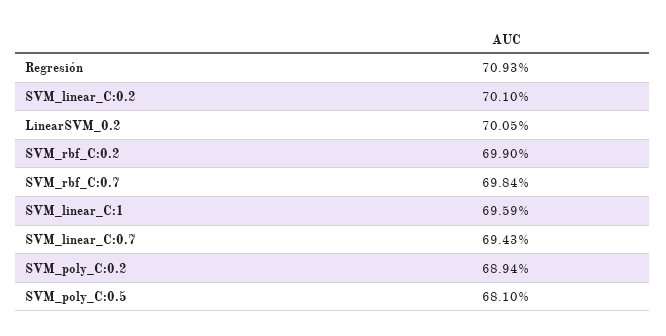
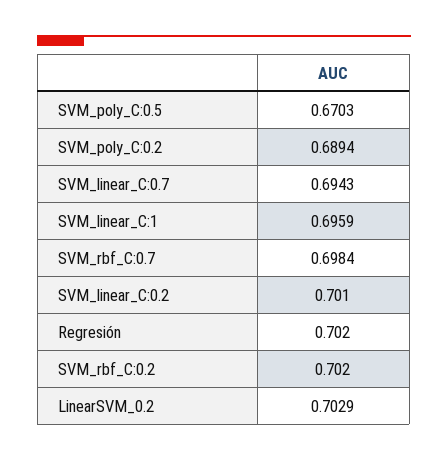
  {
-   "Regresión": 0.7093,
+   "Regresión": 0.702,
    "SVM_linear_C:0.2": 0.701,
-   "LinearSVM_0.2": 0.7005,
+   "LinearSVM_0.2": 0.7029,
-   "SVM_rbf_C:0.2": 0.699,
+   "SVM_rbf_C:0.2": 0.702,
    "SVM_rbf_C:0.7": 0.6984,
    "SVM_linear_C:1": 0.6959,
    "SVM_linear_C:0.7": 0.6943,
    "SVM_poly_C:0.2": 0.6894,
-   "SVM_poly_C:0.5": 0.681
+   "SVM_poly_C:0.5": 0.6703
  }

